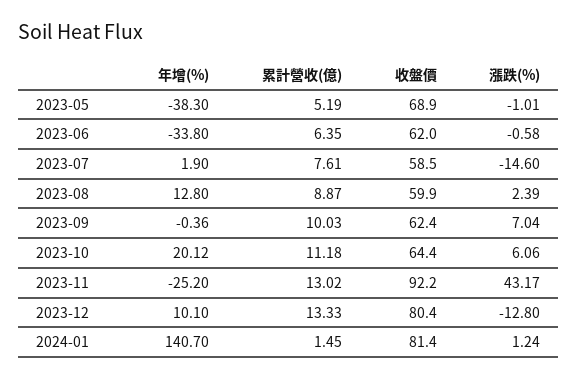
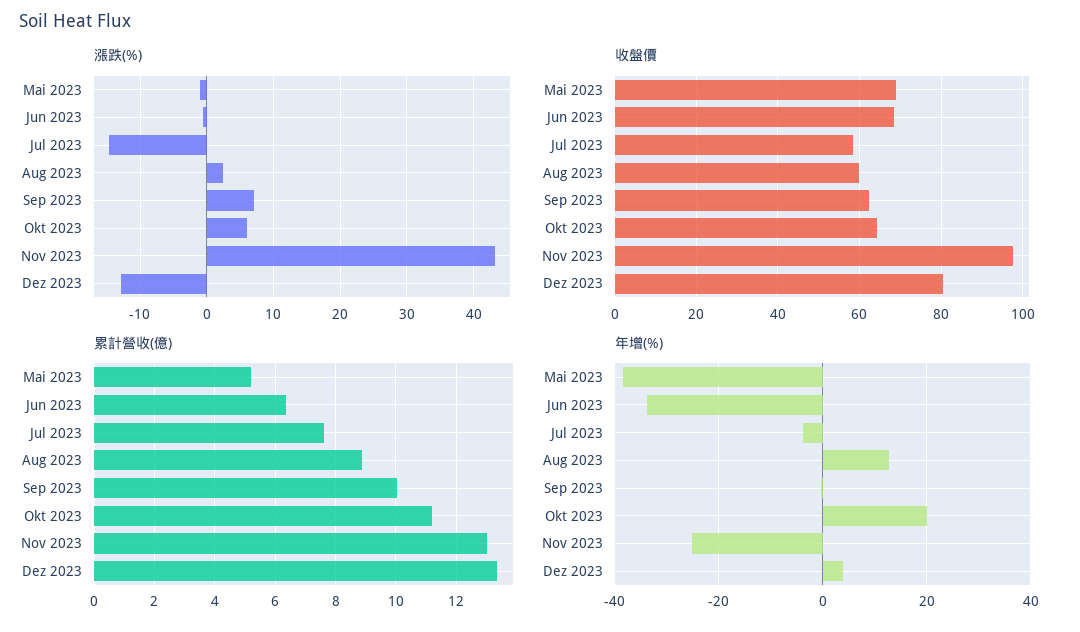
  {
    "年增(%)": {
      "2023-05": -38.3,
      "2023-06": -33.8,
-     "2023-07": 1.9,
+     "2023-07": -4,
      "2023-08": 12.8,
      "2023-09": -0.36,
      "2023-10": 20.12,
      "2023-11": -25.2,
-     "2023-12": 10.1,
+     "2023-12": 4
-     "2024-01": 140.7
    },
    "累計營收(億)": {
      "2023-05": 5.19,
      "2023-06": 6.35,
      "2023-07": 7.61,
      "2023-08": 8.87,
      "2023-09": 10.03,
      "2023-10": 11.18,
      "2023-11": 13.02,
-     "2023-12": 13.33,
+     "2023-12": 13.33
-     "2024-01": 1.45
    },
    "收盤價": {
      "2023-05": 68.9,
-     "2023-06": 62,
+     "2023-06": 68,
      "2023-07": 58.5,
      "2023-08": 59.9,
      "2023-09": 62.4,
      "2023-10": 64.4,
-     "2023-11": 92.2,
+     "2023-11": 98,
-     "2023-12": 80.4,
+     "2023-12": 80.4
-     "2024-01": 81.4
    },
    "漲跌(%)": {
      "2023-05": -1.01,
      "2023-06": -0.58,
      "2023-07": -14.6,
      "2023-08": 2.39,
      "2023-09": 7.04,
      "2023-10": 6.06,
      "2023-11": 43.17,
-     "2023-12": -12.8,
+     "2023-12": -12.8
-     "2024-01": 1.24
    }
  }

